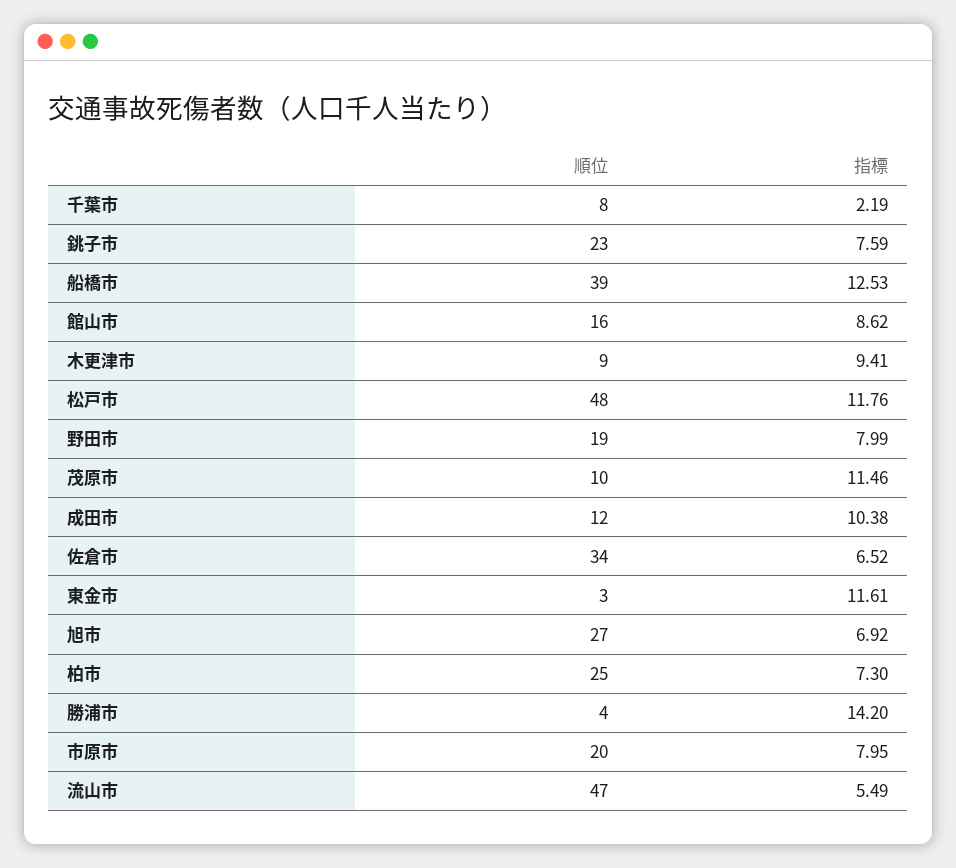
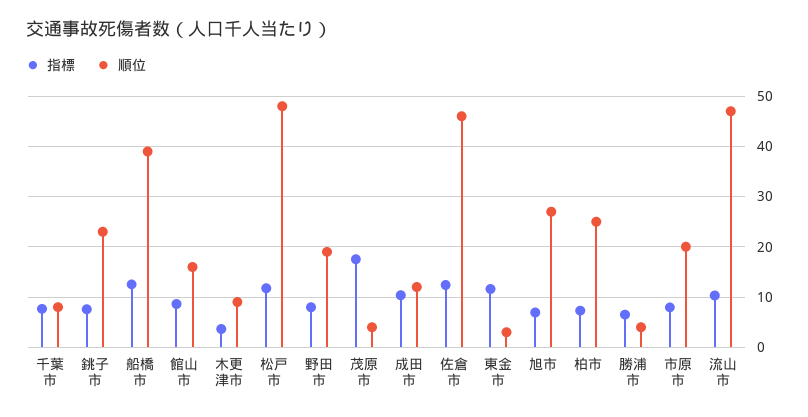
  {
    "順位": {
      "千葉市": 8,
      "銚子市": 23,
      "船橋市": 39,
      "館山市": 16,
      "木更津市": 9,
      "松戸市": 48,
      "野田市": 19,
-     "茂原市": 10,
+     "茂原市": 4,
      "成田市": 12,
-     "佐倉市": 34,
+     "佐倉市": 46,
      "東金市": 3,
      "旭市": 27,
      "柏市": 25,
      "勝浦市": 4,
      "市原市": 20,
      "流山市": 47
    },
    "指標": {
-     "千葉市": 2.19,
+     "千葉市": 8,
      "銚子市": 7.59,
      "船橋市": 12.53,
      "館山市": 8.62,
-     "木更津市": 9.41,
+     "木更津市": 4,
      "松戸市": 11.76,
      "野田市": 7.99,
-     "茂原市": 11.46,
+     "茂原市": 18,
      "成田市": 10.38,
-     "佐倉市": 6.52,
+     "佐倉市": 12,
      "東金市": 11.61,
      "旭市": 6.92,
      "柏市": 7.3,
-     "勝浦市": 14.2,
+     "勝浦市": 6,
      "市原市": 7.95,
-     "流山市": 5.49
+     "流山市": 10
    }
  }

